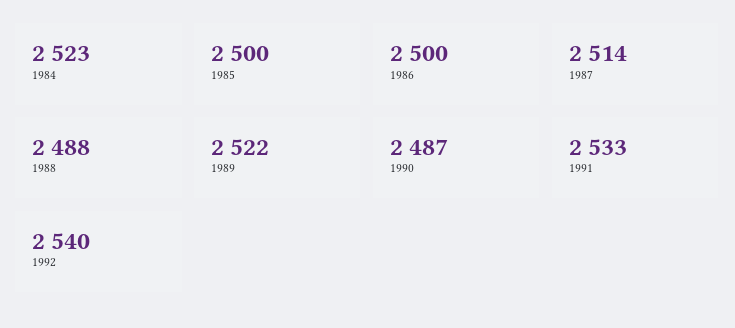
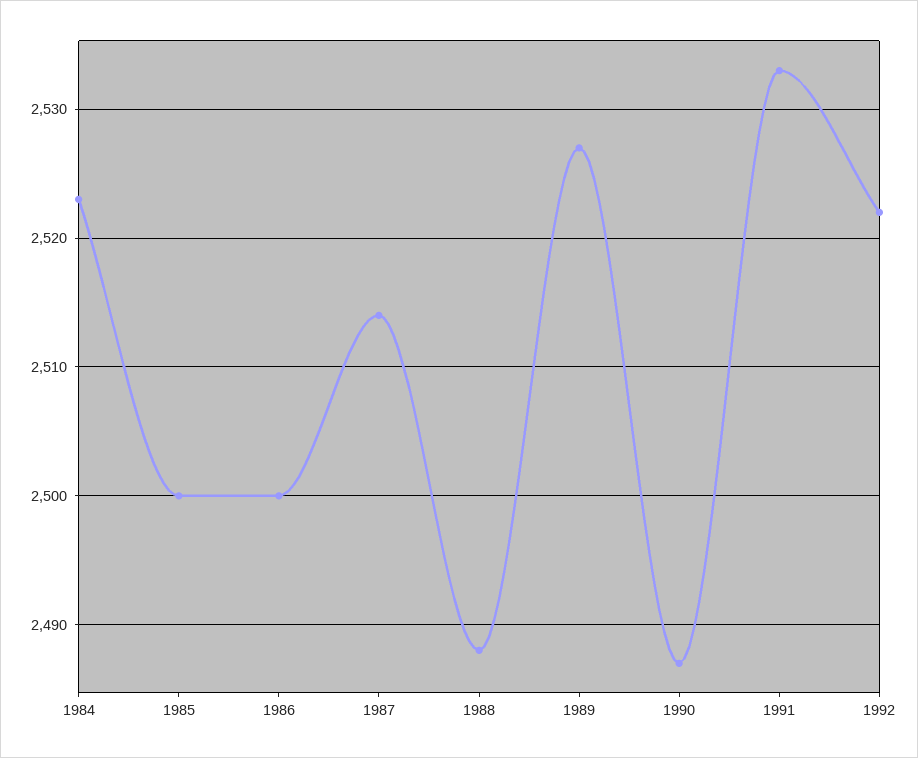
  {
    "1984": 2523,
    "1985": 2500,
    "1986": 2500,
    "1987": 2514,
    "1988": 2488,
-   "1989": 2522,
+   "1989": 2527,
    "1990": 2487,
    "1991": 2533,
-   "1992": 2540
+   "1992": 2522
  }

